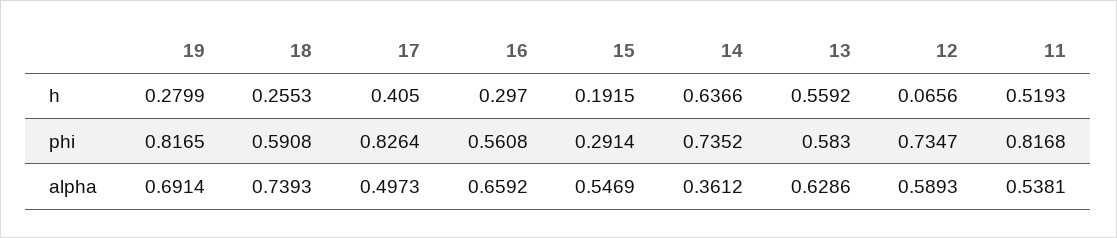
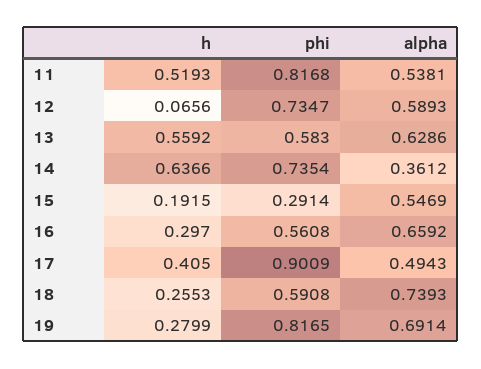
  {
    "19": {
      "h": 0.2799,
      "phi": 0.8165,
      "alpha": 0.6914
    },
    "18": {
      "h": 0.2553,
      "phi": 0.5908,
      "alpha": 0.7393
    },
    "17": {
      "h": 0.405,
-     "phi": 0.8264,
+     "phi": 0.9009,
-     "alpha": 0.4973
+     "alpha": 0.4943
    },
    "16": {
      "h": 0.297,
      "phi": 0.5608,
      "alpha": 0.6592
    },
    "15": {
      "h": 0.1915,
      "phi": 0.2914,
      "alpha": 0.5469
    },
    "14": {
      "h": 0.6366,
-     "phi": 0.7352,
+     "phi": 0.7354,
      "alpha": 0.3612
    },
    "13": {
      "h": 0.5592,
      "phi": 0.583,
      "alpha": 0.6286
    },
    "12": {
      "h": 0.0656,
      "phi": 0.7347,
      "alpha": 0.5893
    },
    "11": {
      "h": 0.5193,
      "phi": 0.8168,
      "alpha": 0.5381
    }
  }

